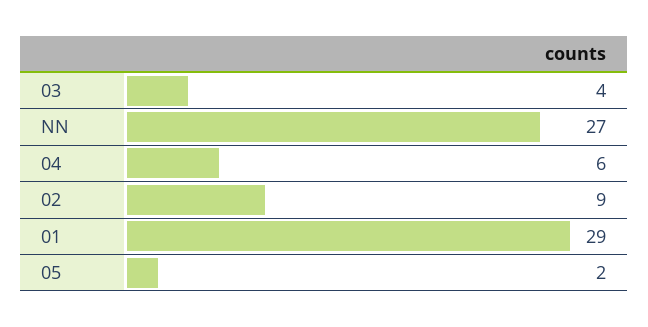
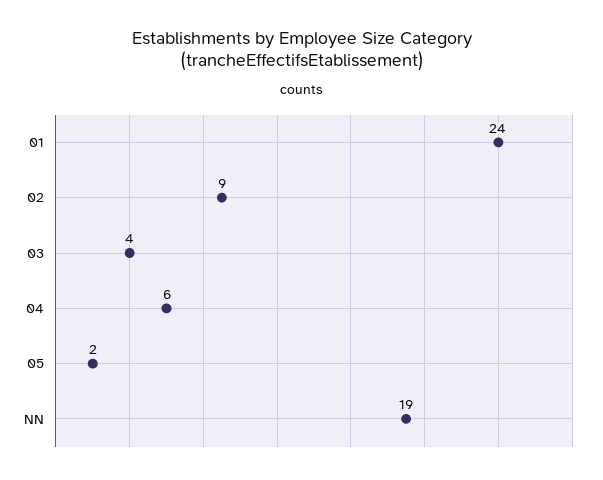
  {
    "03": 4,
-   "NN": 27,
+   "NN": 19,
    "04": 6,
    "02": 9,
-   "01": 29,
+   "01": 24,
    "05": 2
  }

